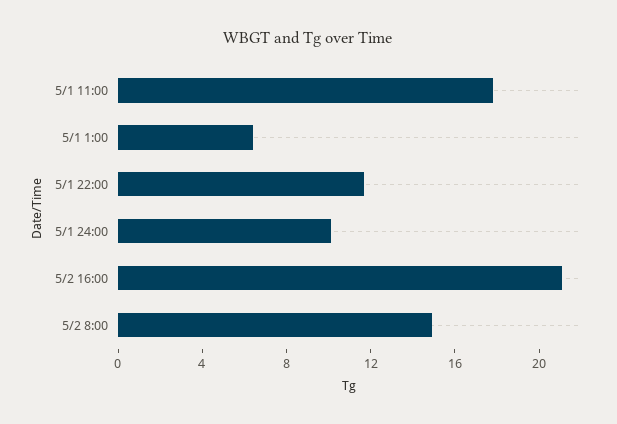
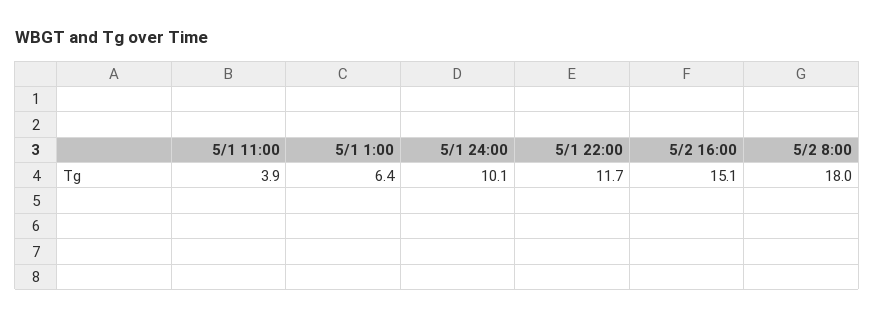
  {
-   "5/1 11:00": 18,
+   "5/1 11:00": 3.9,
    "5/1 1:00": 6.4,
    "5/1 22:00": 11.7,
    "5/1 24:00": 10.1,
-   "5/2 16:00": 21,
+   "5/2 16:00": 15.1,
-   "5/2 8:00": 15
+   "5/2 8:00": 18
  }

